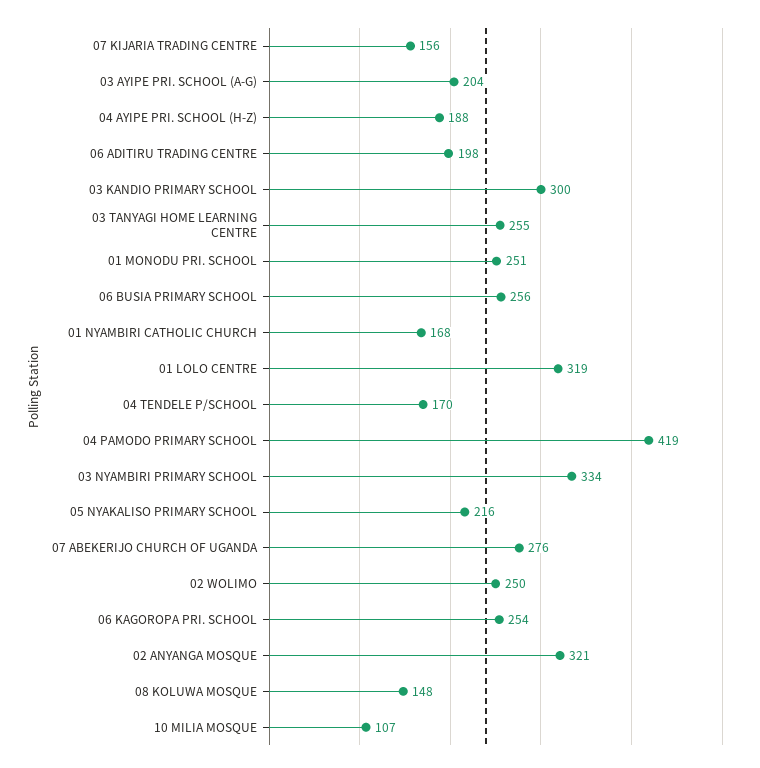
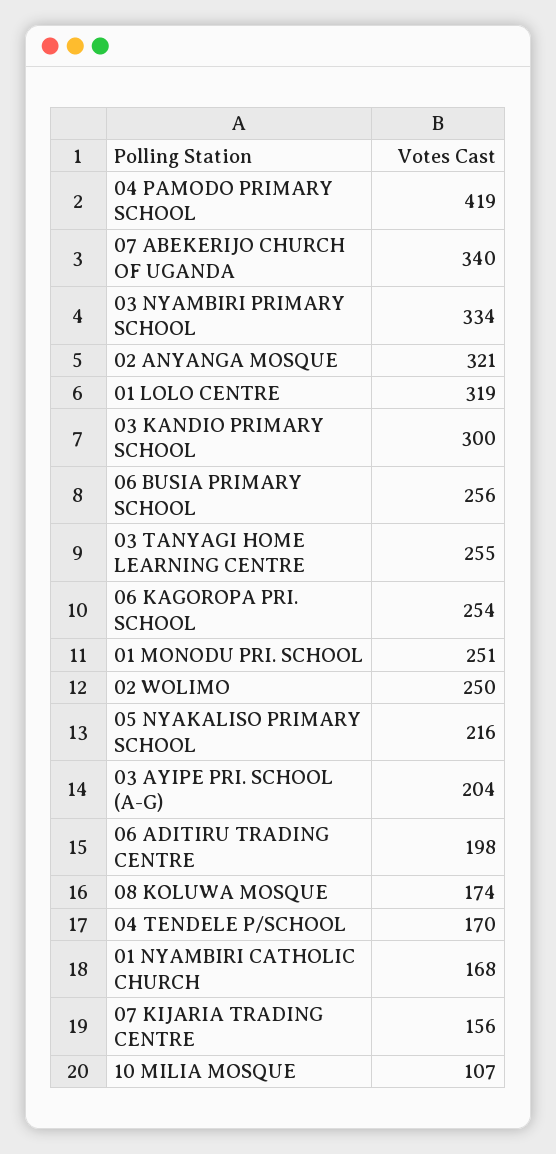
  {
    "07 KIJARIA TRADING CENTRE": 156,
    "03 AYIPE PRI. SCHOOL (A-G)": 204,
-   "04 AYIPE PRI. SCHOOL (H-Z)": 188,
    "06 ADITIRU TRADING CENTRE": 198,
    "03 KANDIO PRIMARY SCHOOL": 300,
    "03 TANYAGI HOME LEARNING CENTRE": 255,
    "01 MONODU PRI. SCHOOL": 251,
    "06 BUSIA PRIMARY SCHOOL": 256,
    "01 NYAMBIRI CATHOLIC CHURCH": 168,
    "01 LOLO CENTRE": 319,
    "04 TENDELE P/SCHOOL": 170,
    "04 PAMODO PRIMARY SCHOOL": 419,
    "03 NYAMBIRI PRIMARY SCHOOL": 334,
    "05 NYAKALISO PRIMARY SCHOOL": 216,
-   "07 ABEKERIJO CHURCH OF UGANDA": 276,
+   "07 ABEKERIJO CHURCH OF UGANDA": 340,
    "02 WOLIMO": 250,
    "06 KAGOROPA PRI. SCHOOL": 254,
    "02 ANYANGA MOSQUE": 321,
-   "08 KOLUWA MOSQUE": 148,
+   "08 KOLUWA MOSQUE": 174,
    "10 MILIA MOSQUE": 107
  }

